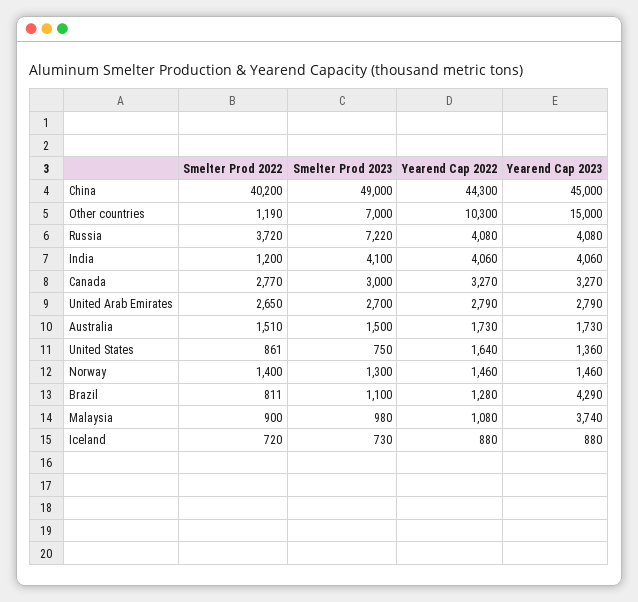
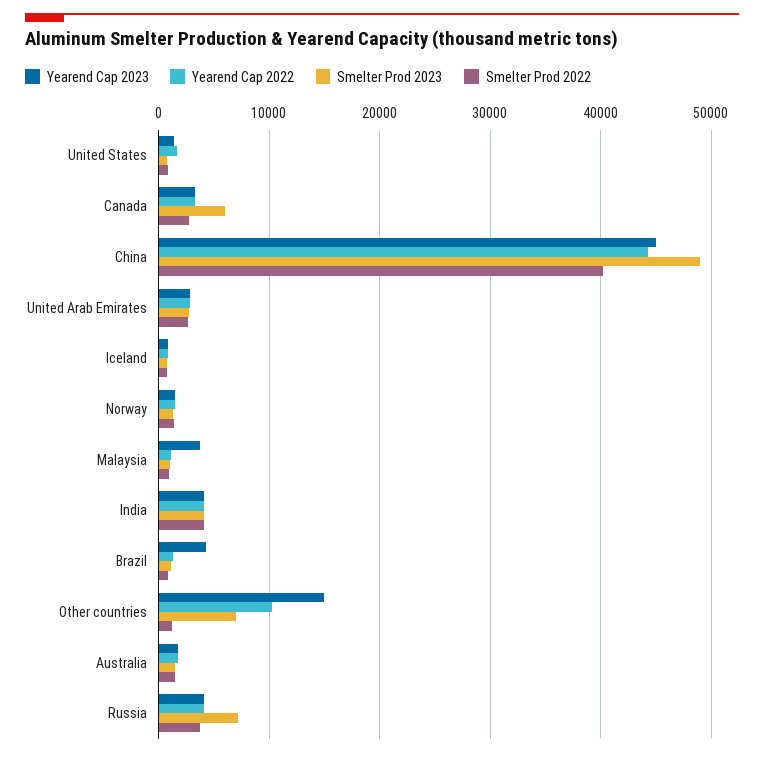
  {
    "Smelter Prod 2022": {
      "China": 40200,
      "Other countries": 1190,
      "Russia": 3720,
-     "India": 1200,
+     "India": 4000,
      "Canada": 2770,
      "United Arab Emirates": 2650,
      "Australia": 1510,
      "United States": 861,
      "Norway": 1400,
      "Brazil": 811,
      "Malaysia": 900,
      "Iceland": 720
    },
    "Smelter Prod 2023": {
      "China": 49000,
      "Other countries": 7000,
      "Russia": 7220,
      "India": 4100,
-     "Canada": 3000,
+     "Canada": 6000,
      "United Arab Emirates": 2700,
      "Australia": 1500,
      "United States": 750,
      "Norway": 1300,
      "Brazil": 1100,
      "Malaysia": 980,
      "Iceland": 730
    },
    "Yearend Cap 2022": {
      "China": 44300,
      "Other countries": 10300,
      "Russia": 4080,
      "India": 4060,
      "Canada": 3270,
      "United Arab Emirates": 2790,
      "Australia": 1730,
      "United States": 1640,
      "Norway": 1460,
      "Brazil": 1280,
      "Malaysia": 1080,
      "Iceland": 880
    },
    "Yearend Cap 2023": {
      "China": 45000,
      "Other countries": 15000,
      "Russia": 4080,
      "India": 4060,
      "Canada": 3270,
      "United Arab Emirates": 2790,
      "Australia": 1730,
      "United States": 1360,
      "Norway": 1460,
      "Brazil": 4290,
      "Malaysia": 3740,
      "Iceland": 880
    }
  }

